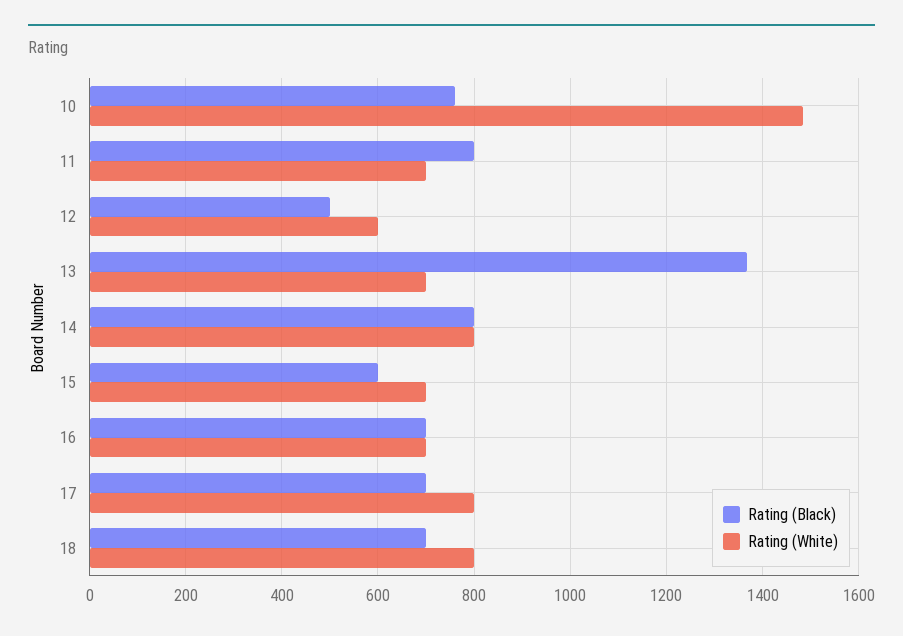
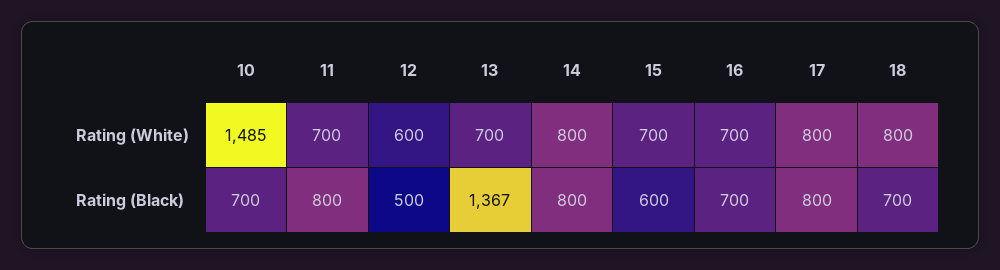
  {
    "Rating (Black)": {
-     "10": 760,
+     "10": 700,
      "11": 800,
      "12": 500,
      "13": 1367,
      "14": 800,
      "15": 600,
      "16": 700,
-     "17": 700,
+     "17": 800,
      "18": 700
    },
    "Rating (White)": {
      "10": 1485,
      "11": 700,
      "12": 600,
      "13": 700,
      "14": 800,
      "15": 700,
      "16": 700,
      "17": 800,
      "18": 800
    }
  }

